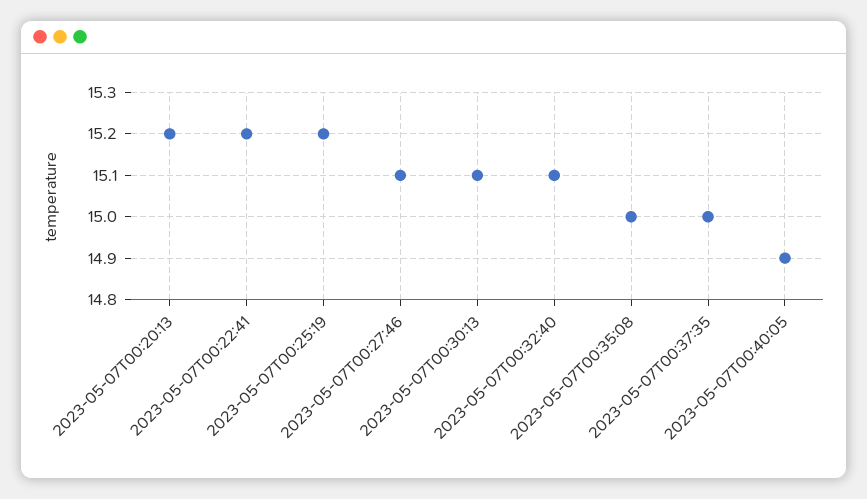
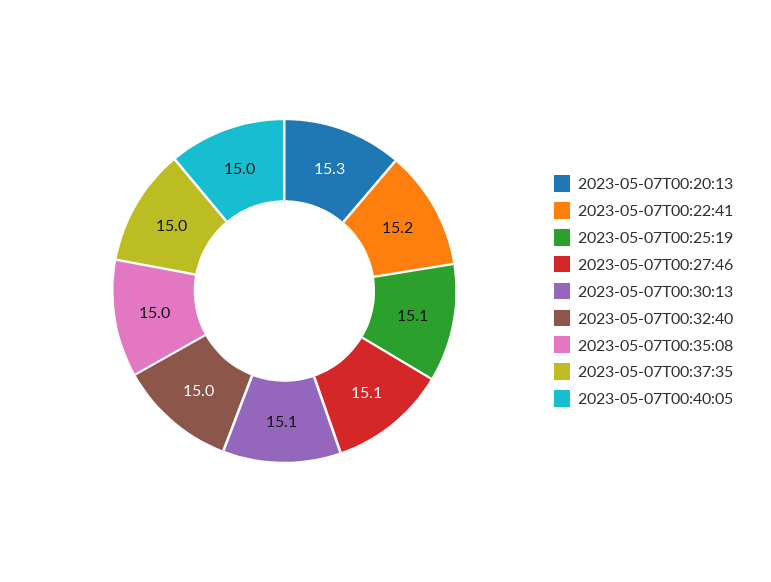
  {
-   "2023-05-07T00:20:13": 15.2,
+   "2023-05-07T00:20:13": 15.3,
    "2023-05-07T00:22:41": 15.2,
-   "2023-05-07T00:25:19": 15.2,
+   "2023-05-07T00:25:19": 15.1,
    "2023-05-07T00:27:46": 15.1,
    "2023-05-07T00:30:13": 15.1,
-   "2023-05-07T00:32:40": 15.1,
+   "2023-05-07T00:32:40": 15,
    "2023-05-07T00:35:08": 15,
    "2023-05-07T00:37:35": 15,
-   "2023-05-07T00:40:05": 14.9
+   "2023-05-07T00:40:05": 15
  }

